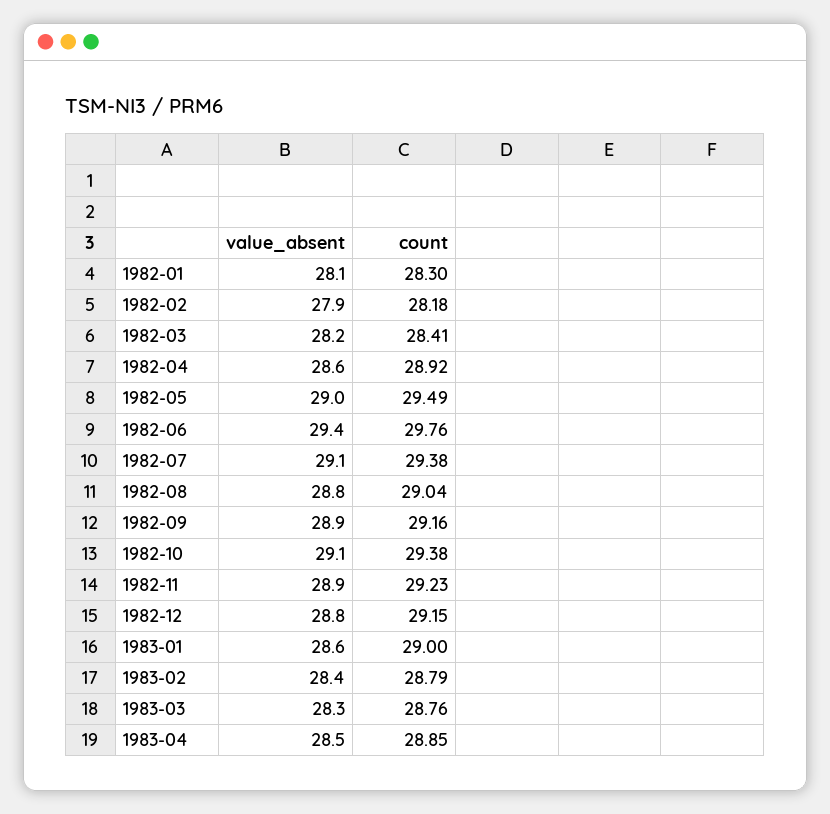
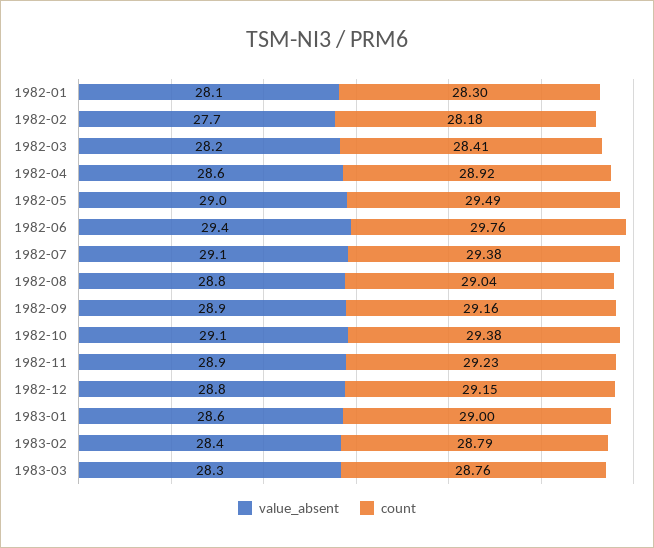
  {
    "value_absent": {
      "1982-01": 28.1,
-     "1982-02": 27.9,
+     "1982-02": 27.7,
      "1982-03": 28.2,
      "1982-04": 28.6,
      "1982-05": 29,
      "1982-06": 29.4,
      "1982-07": 29.1,
      "1982-08": 28.8,
      "1982-09": 28.9,
      "1982-10": 29.1,
      "1982-11": 28.9,
      "1982-12": 28.8,
      "1983-01": 28.6,
      "1983-02": 28.4,
-     "1983-03": 28.3,
+     "1983-03": 28.3
-     "1983-04": 28.5
    },
    "count": {
      "1982-01": 28.3,
      "1982-02": 28.18,
      "1982-03": 28.41,
      "1982-04": 28.92,
      "1982-05": 29.49,
      "1982-06": 29.76,
      "1982-07": 29.38,
      "1982-08": 29.04,
      "1982-09": 29.16,
      "1982-10": 29.38,
      "1982-11": 29.23,
      "1982-12": 29.15,
      "1983-01": 29,
      "1983-02": 28.79,
-     "1983-03": 28.76,
+     "1983-03": 28.76
-     "1983-04": 28.85
    }
  }

